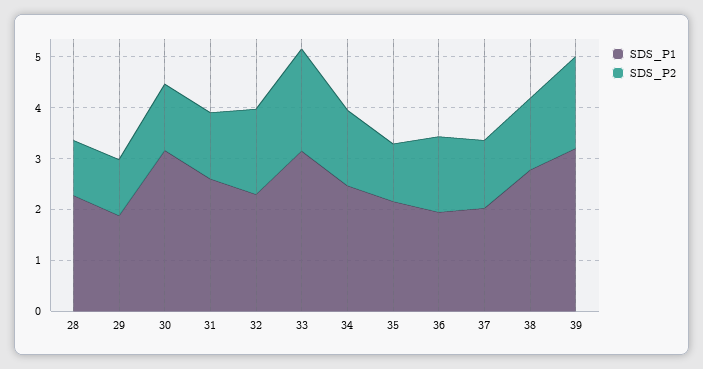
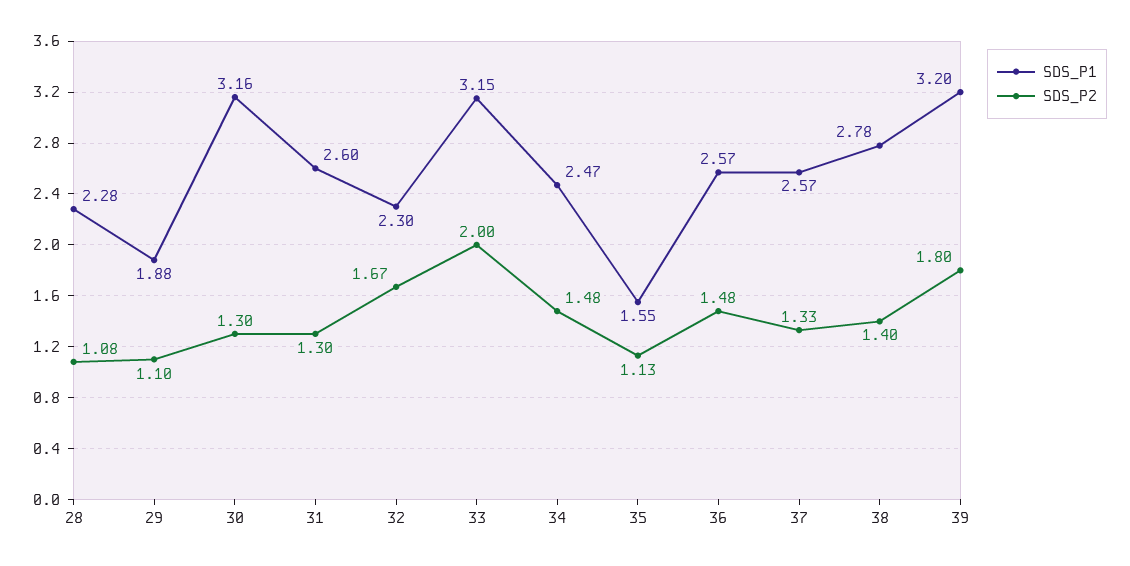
  {
    "SDS_P1": {
      "28": 2.28,
      "29": 1.88,
      "30": 3.16,
      "31": 2.6,
      "32": 2.3,
      "33": 3.15,
      "34": 2.47,
-     "35": 2.2,
+     "35": 1.55,
-     "36": 2,
+     "36": 2.57,
-     "37": 2,
+     "37": 2.57,
      "38": 2.78,
      "39": 3.2
    },
    "SDS_P2": {
      "28": 1.08,
      "29": 1.1,
      "30": 1.3,
      "31": 1.3,
      "32": 1.67,
      "33": 2,
      "34": 1.48,
      "35": 1.13,
      "36": 1.48,
      "37": 1.33,
      "38": 1.4,
      "39": 1.8
    }
  }

